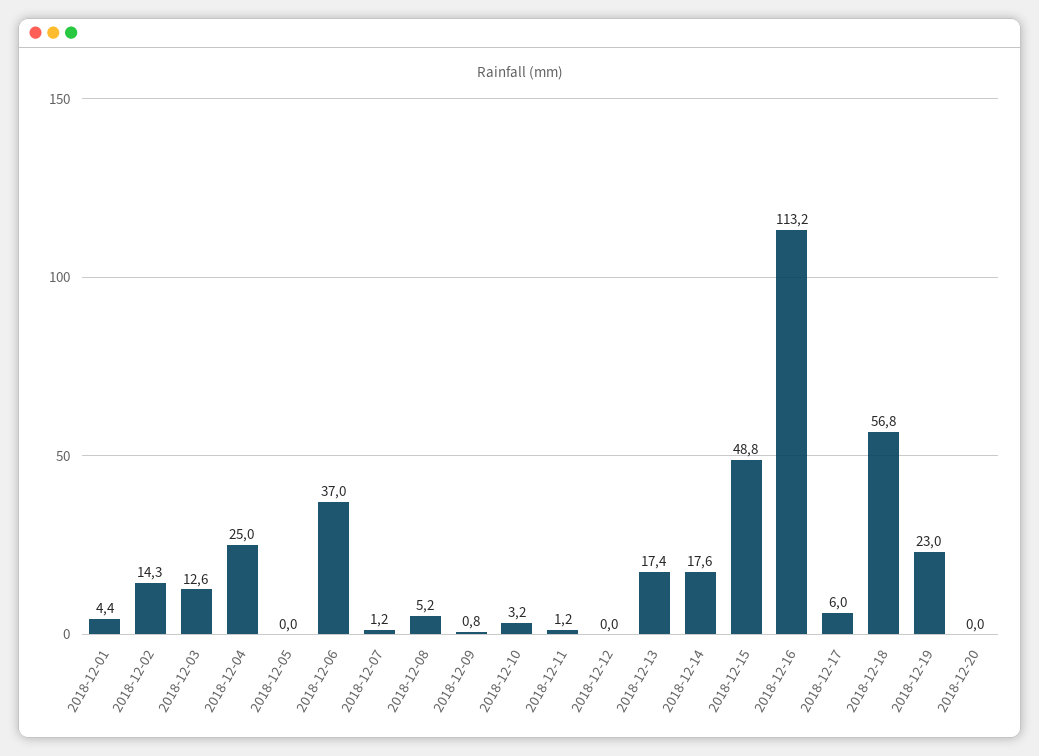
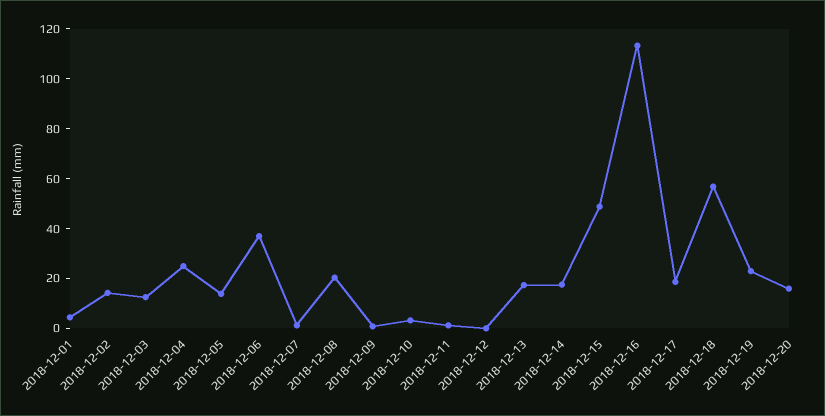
  {
    "2018-12-01": 4.4,
    "2018-12-02": 14.3,
    "2018-12-03": 12.6,
    "2018-12-04": 25,
-   "2018-12-05": 0,
+   "2018-12-05": 15,
    "2018-12-06": 37,
    "2018-12-07": 1.2,
-   "2018-12-08": 5.2,
+   "2018-12-08": 20,
    "2018-12-09": 0.8,
    "2018-12-10": 3.2,
    "2018-12-11": 1.2,
    "2018-12-12": 0,
    "2018-12-13": 17.4,
    "2018-12-14": 17.6,
    "2018-12-15": 48.8,
    "2018-12-16": 113.2,
-   "2018-12-17": 6,
+   "2018-12-17": 20,
    "2018-12-18": 56.8,
    "2018-12-19": 23,
-   "2018-12-20": 0
+   "2018-12-20": 15
  }

